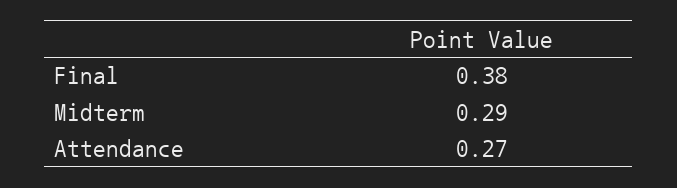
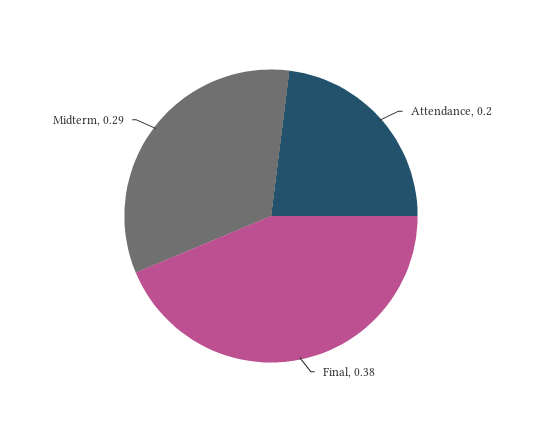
  {
    "Final": 0.38,
    "Midterm": 0.29,
-   "Attendance": 0.27
+   "Attendance": 0.2
  }

